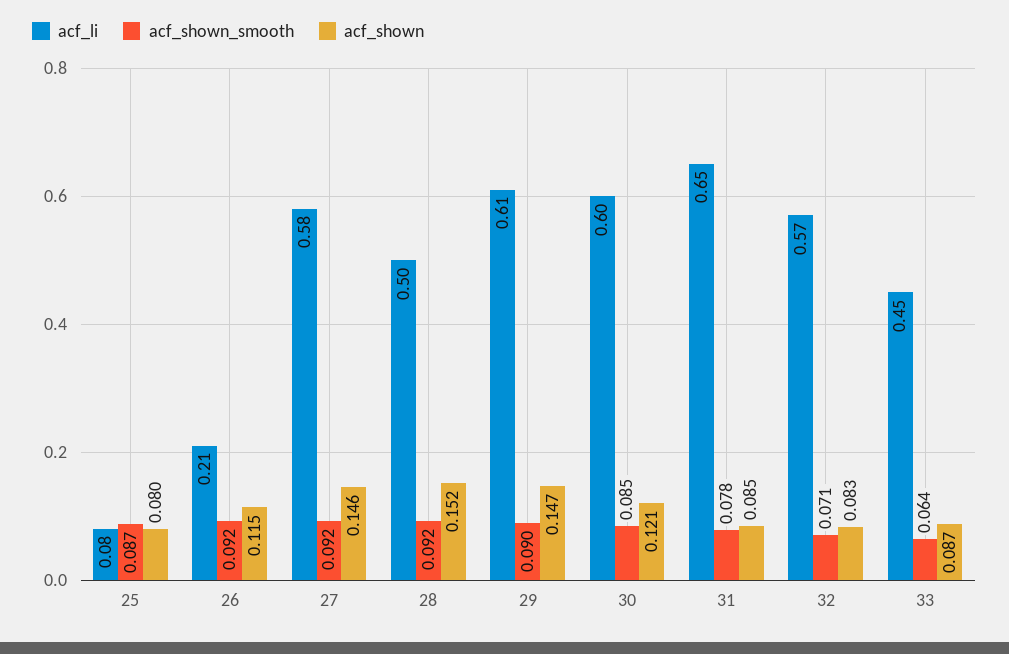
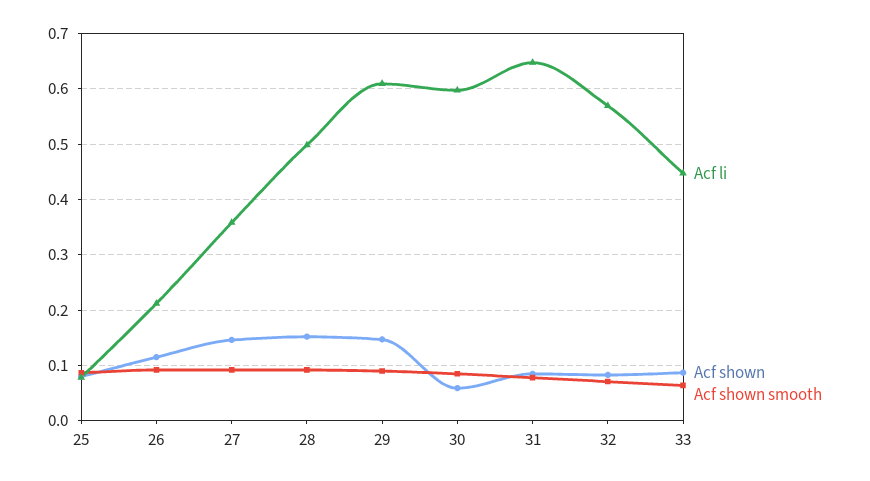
  {
    "acf_li": {
      "25": 0.08,
      "26": 0.21,
-     "27": 0.58,
+     "27": 0.36,
      "28": 0.5,
      "29": 0.61,
      "30": 0.6,
      "31": 0.65,
      "32": 0.57,
      "33": 0.45
    },
    "acf_shown_smooth": {
      "25": 0.087,
      "26": 0.092,
      "27": 0.092,
      "28": 0.092,
      "29": 0.09,
      "30": 0.085,
      "31": 0.078,
      "32": 0.071,
      "33": 0.064
    },
    "acf_shown": {
      "25": 0.08,
      "26": 0.115,
      "27": 0.146,
      "28": 0.152,
      "29": 0.147,
-     "30": 0.121,
+     "30": 0.06,
      "31": 0.085,
      "32": 0.083,
      "33": 0.087
    }
  }

